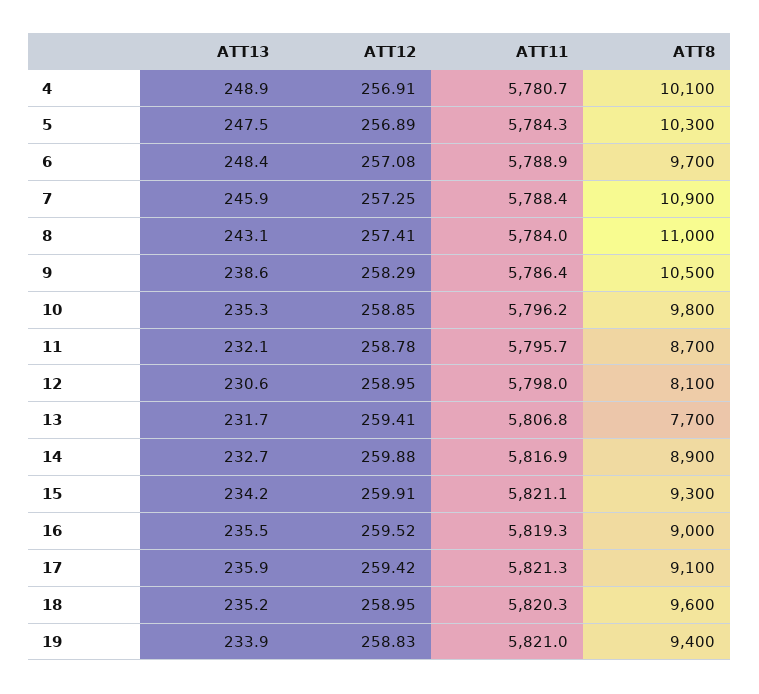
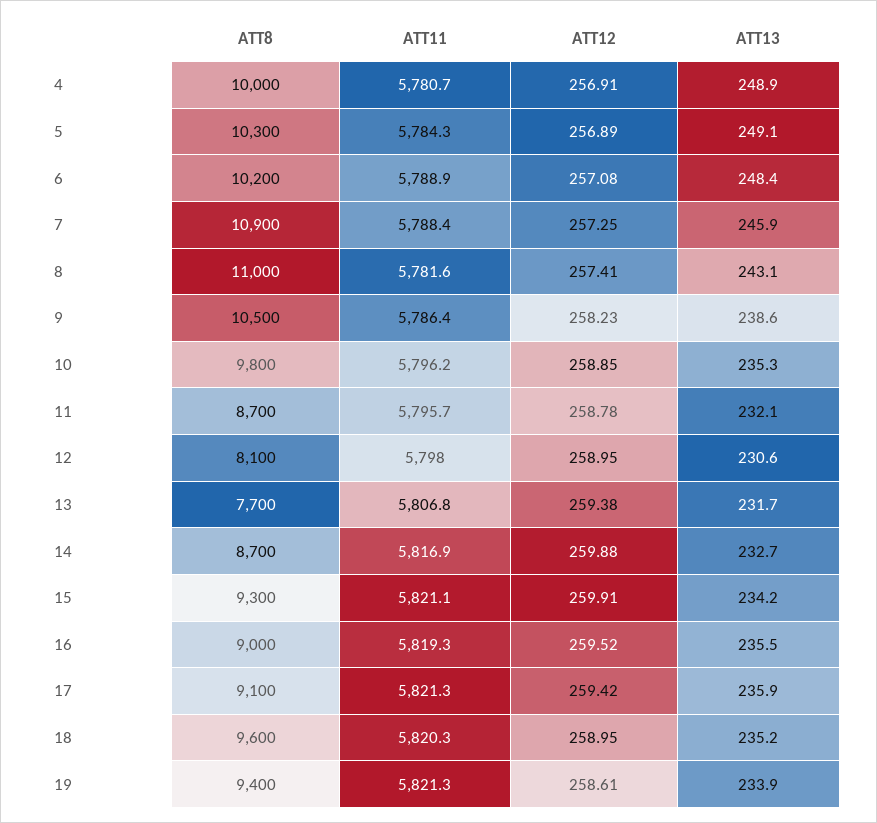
  {
    "ATT13": {
      "4": 248.9,
-     "5": 247.5,
+     "5": 249.1,
      "6": 248.4,
      "7": 245.9,
      "8": 243.1,
      "9": 238.6,
      "10": 235.3,
      "11": 232.1,
      "12": 230.6,
      "13": 231.7,
      "14": 232.7,
      "15": 234.2,
      "16": 235.5,
      "17": 235.9,
      "18": 235.2,
      "19": 233.9
    },
    "ATT12": {
      "4": 256.91,
      "5": 256.89,
      "6": 257.08,
      "7": 257.25,
      "8": 257.41,
-     "9": 258.29,
+     "9": 258.23,
      "10": 258.85,
      "11": 258.78,
      "12": 258.95,
-     "13": 259.41,
+     "13": 259.38,
      "14": 259.88,
      "15": 259.91,
      "16": 259.52,
      "17": 259.42,
      "18": 258.95,
-     "19": 258.83
+     "19": 258.61
    },
    "ATT11": {
      "4": 5780.7,
      "5": 5784.3,
      "6": 5788.9,
      "7": 5788.4,
-     "8": 5784,
+     "8": 5781.6,
      "9": 5786.4,
      "10": 5796.2,
      "11": 5795.7,
      "12": 5798,
      "13": 5806.8,
      "14": 5816.9,
      "15": 5821.1,
      "16": 5819.3,
      "17": 5821.3,
      "18": 5820.3,
-     "19": 5821
+     "19": 5821.3
    },
    "ATT8": {
-     "4": 10100,
+     "4": 10000,
      "5": 10300,
-     "6": 9700,
+     "6": 10200,
      "7": 10900,
      "8": 11000,
      "9": 10500,
      "10": 9800,
      "11": 8700,
      "12": 8100,
      "13": 7700,
-     "14": 8900,
+     "14": 8700,
      "15": 9300,
      "16": 9000,
      "17": 9100,
      "18": 9600,
      "19": 9400
    }
  }

